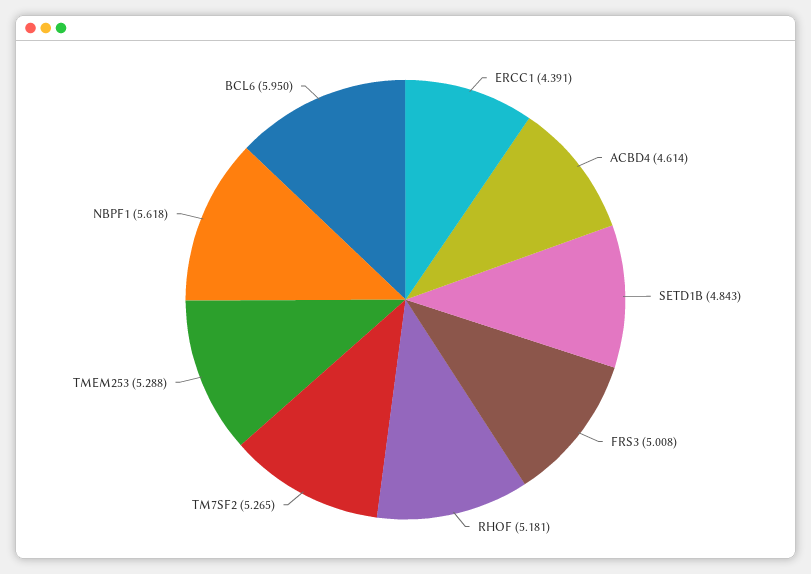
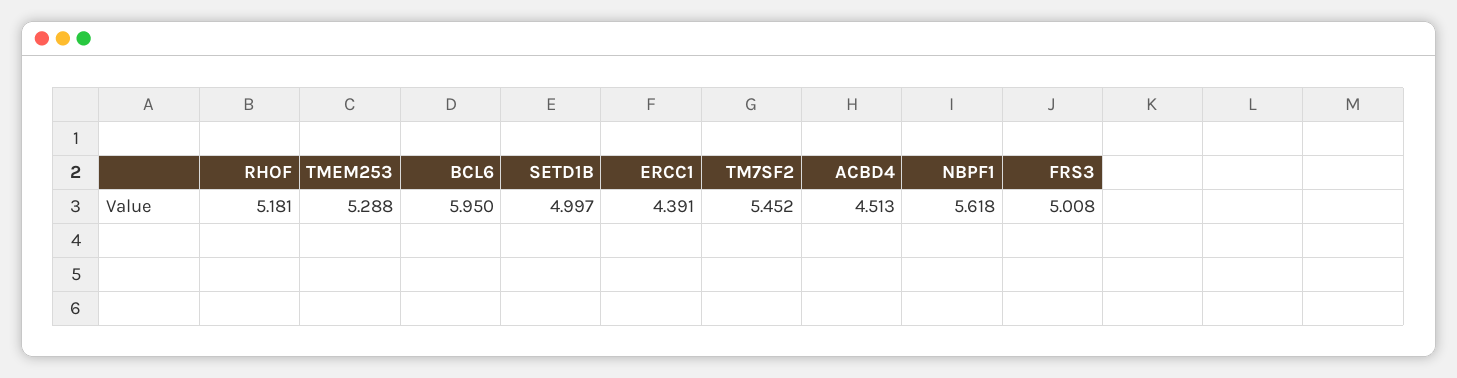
  {
    "ERCC1": 4.391,
-   "ACBD4": 4.614,
+   "ACBD4": 4.513,
-   "SETD1B": 4.843,
+   "SETD1B": 4.997,
    "FRS3": 5.008,
    "RHOF": 5.181,
-   "TM7SF2": 5.265,
+   "TM7SF2": 5.452,
    "TMEM253": 5.288,
    "NBPF1": 5.618,
    "BCL6": 5.95
  }

